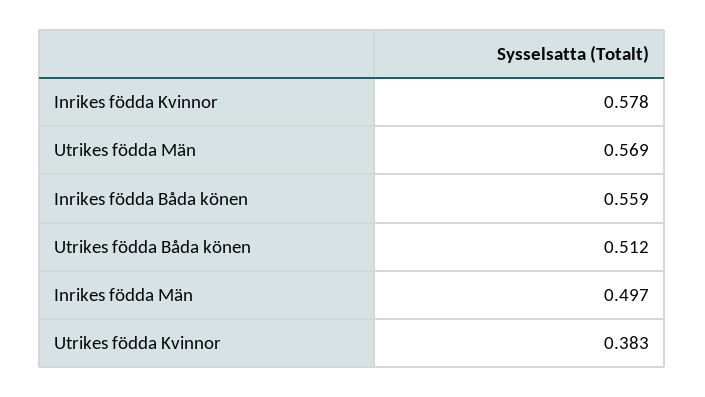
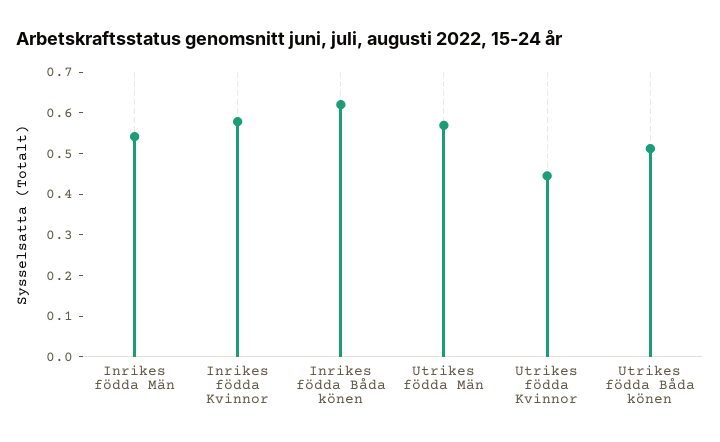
  {
    "Inrikes födda Kvinnor": 0.578,
    "Utrikes födda Män": 0.569,
-   "Inrikes födda Båda könen": 0.559,
+   "Inrikes födda Båda könen": 0.62,
    "Utrikes födda Båda könen": 0.512,
-   "Inrikes födda Män": 0.497,
+   "Inrikes födda Män": 0.54,
-   "Utrikes födda Kvinnor": 0.383
+   "Utrikes födda Kvinnor": 0.44
  }

